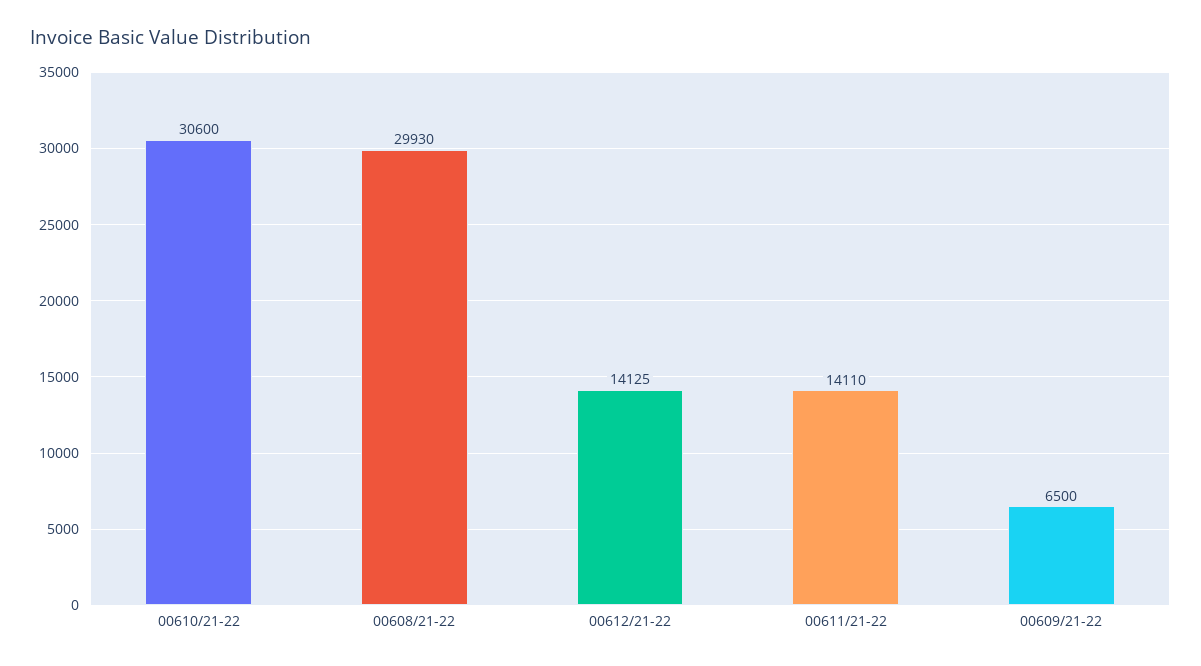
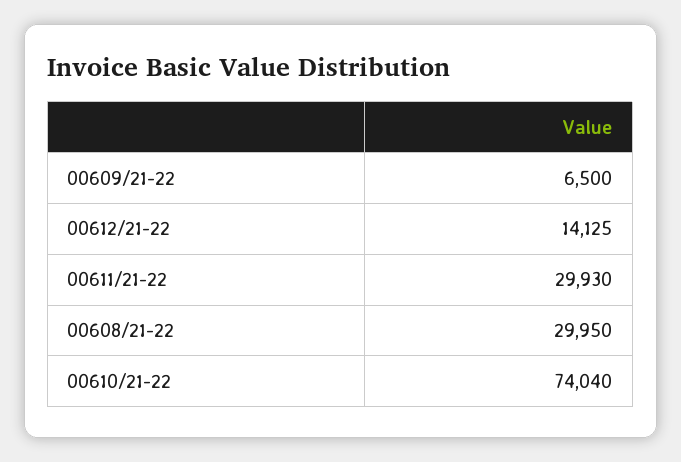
  {
-   "00610/21-22": 30600,
+   "00610/21-22": 74040,
-   "00608/21-22": 29930,
+   "00608/21-22": 29950,
    "00612/21-22": 14125,
-   "00611/21-22": 14110,
+   "00611/21-22": 29930,
    "00609/21-22": 6500
  }

